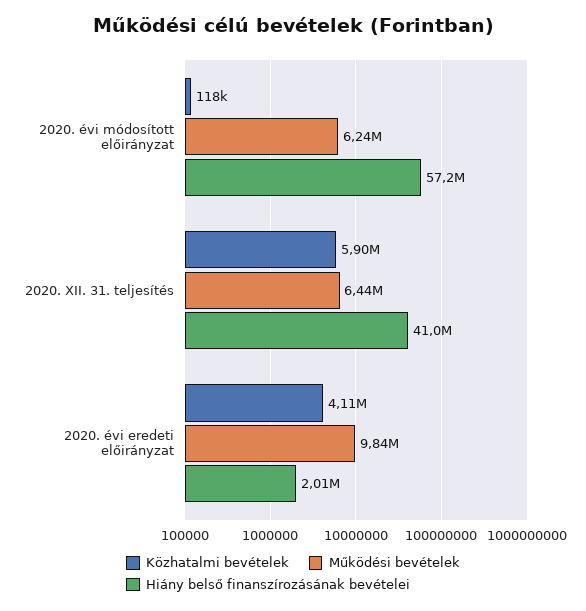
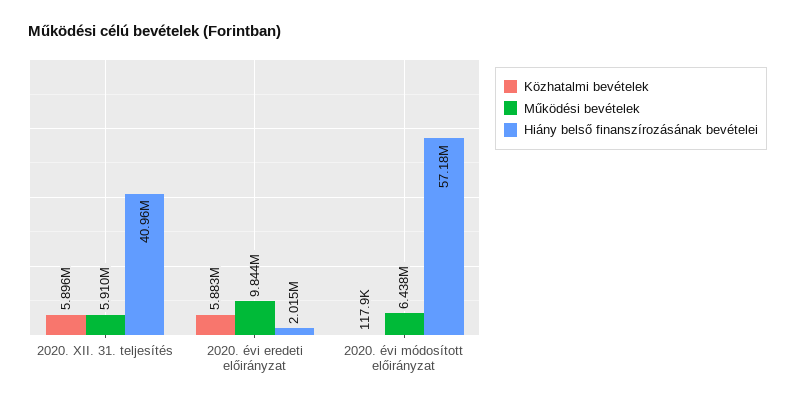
  {
    "Közhatalmi bevételek": {
      "2020. évi módosított előirányzat": 117900,
      "2020. XII. 31. teljesítés": 5896000,
-     "2020. évi eredeti előirányzat": 4110000
+     "2020. évi eredeti előirányzat": 5883000
    },
    "Működési bevételek": {
-     "2020. évi módosított előirányzat": 6240000,
+     "2020. évi módosított előirányzat": 6438000,
-     "2020. XII. 31. teljesítés": 6440000,
+     "2020. XII. 31. teljesítés": 5910000,
      "2020. évi eredeti előirányzat": 9844000
    },
    "Hiány belső finanszírozásának bevételei": {
      "2020. évi módosított előirányzat": 57180000,
      "2020. XII. 31. teljesítés": 40960000,
      "2020. évi eredeti előirányzat": 2015000
    }
  }

